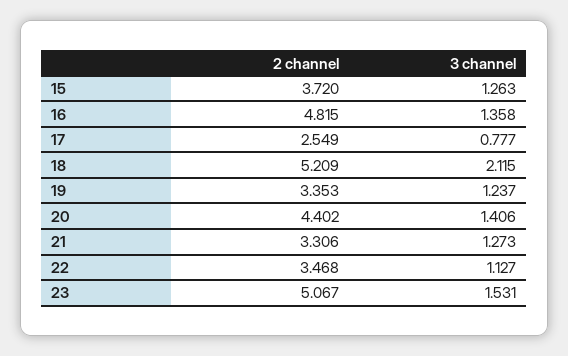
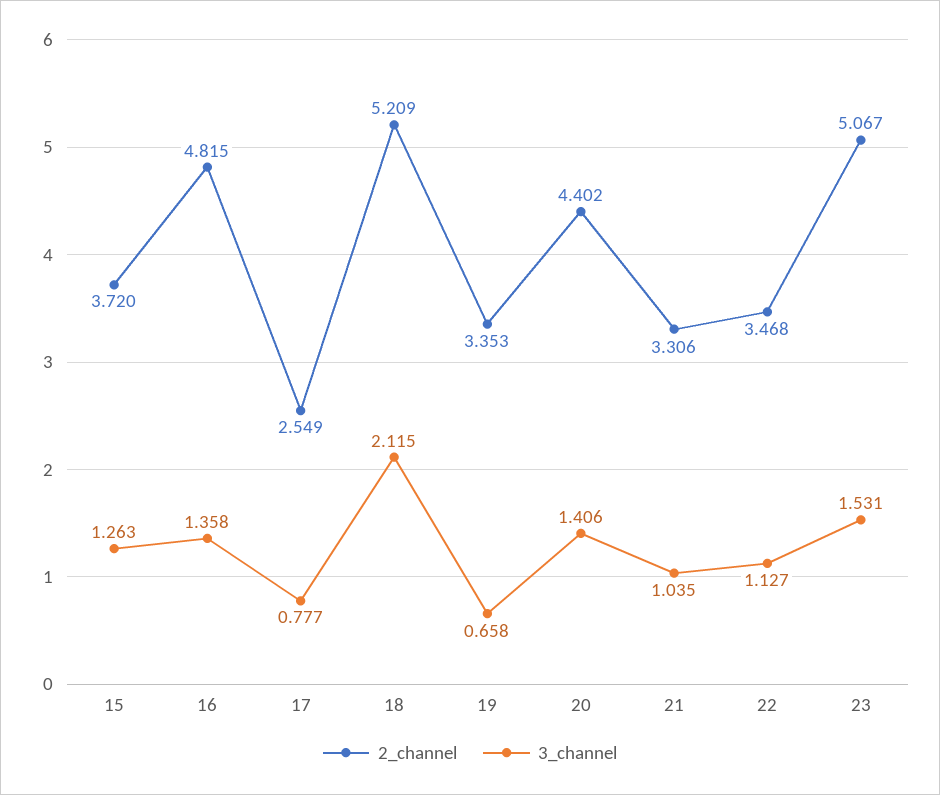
  {
    "2 channel": {
      "15": 3.72,
      "16": 4.815,
      "17": 2.549,
      "18": 5.209,
      "19": 3.353,
      "20": 4.402,
      "21": 3.306,
      "22": 3.468,
      "23": 5.067
    },
    "3 channel": {
      "15": 1.263,
      "16": 1.358,
      "17": 0.777,
      "18": 2.115,
-     "19": 1.237,
+     "19": 0.658,
      "20": 1.406,
-     "21": 1.273,
+     "21": 1.035,
      "22": 1.127,
      "23": 1.531
    }
  }

